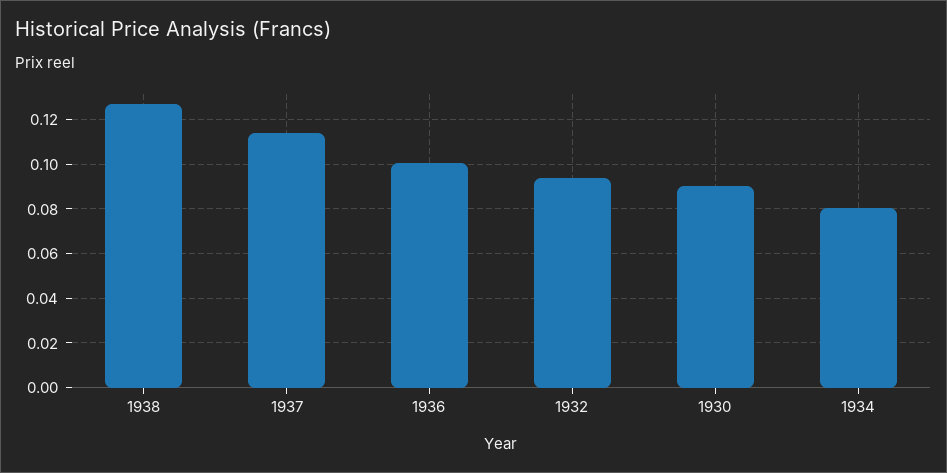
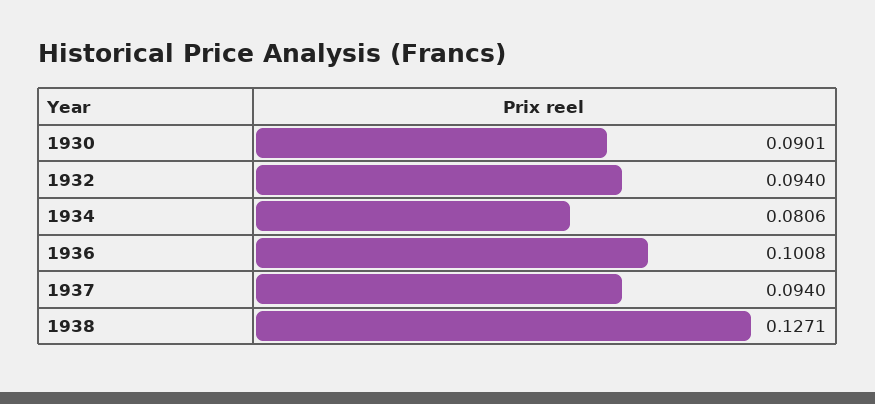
  {
    "1938": 0.1271,
-   "1937": 0.115,
+   "1937": 0.094,
    "1936": 0.1008,
    "1932": 0.094,
    "1930": 0.0901,
    "1934": 0.0806
  }

